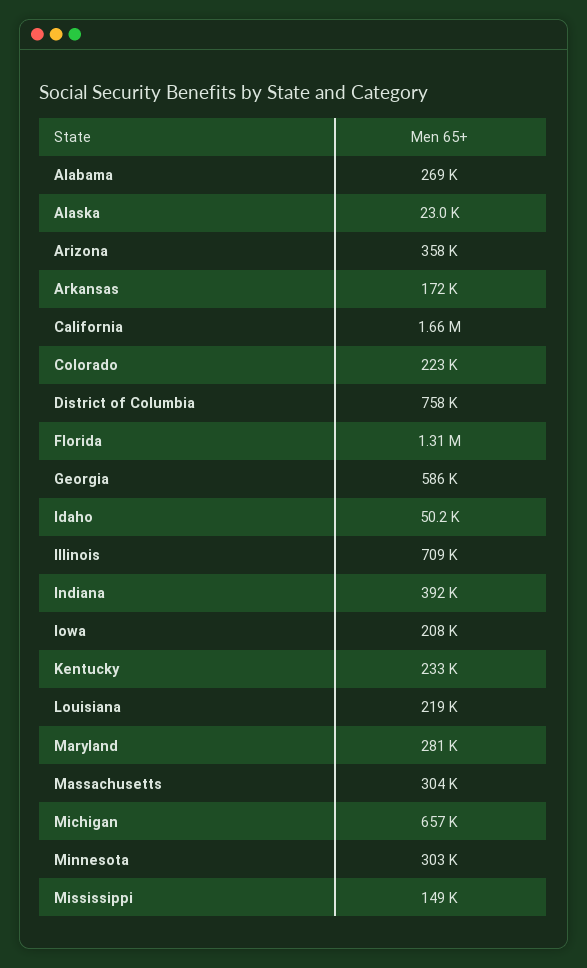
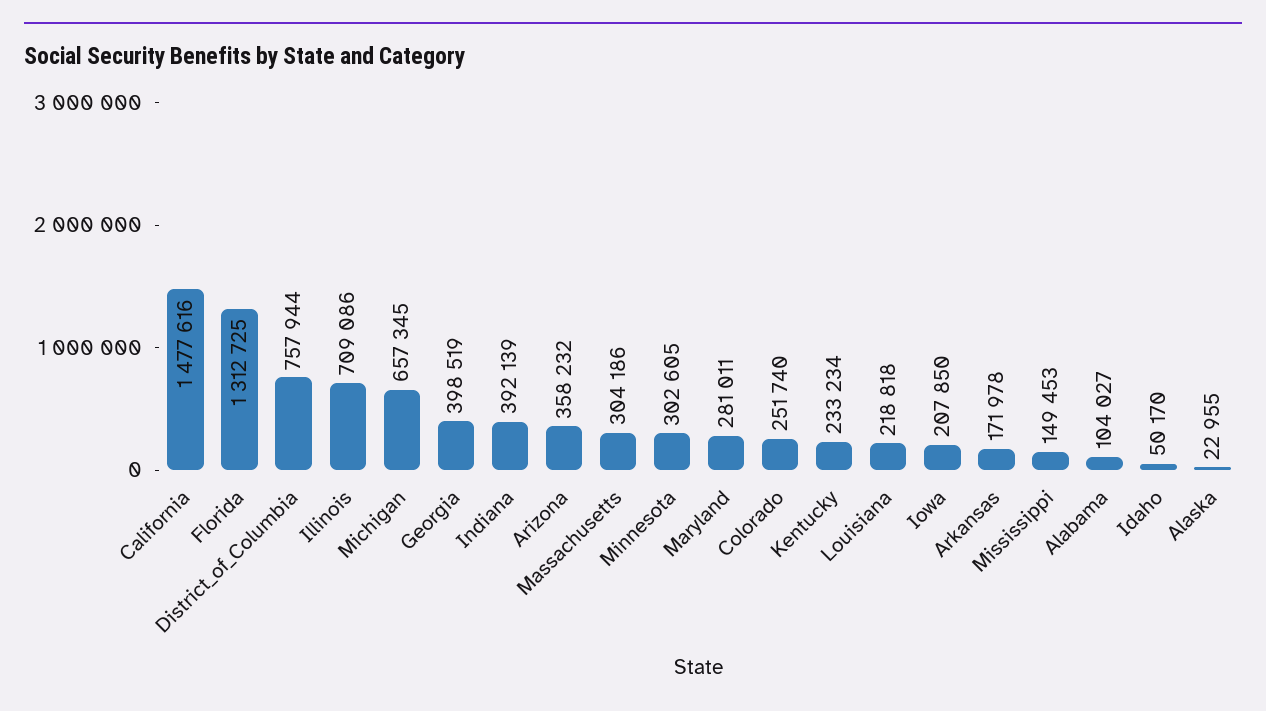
  {
-   "Alabama": 269000,
+   "Alabama": 104027,
    "Alaska": 22955,
    "Arizona": 358232,
    "Arkansas": 171978,
-   "California": 1660000,
+   "California": 1477616,
-   "Colorado": 223000,
+   "Colorado": 251740,
    "District of Columbia": 757944,
    "Florida": 1312725,
-   "Georgia": 586000,
+   "Georgia": 398519,
    "Idaho": 50170,
    "Illinois": 709086,
    "Indiana": 392139,
    "Iowa": 207850,
    "Kentucky": 233234,
    "Louisiana": 218818,
    "Maryland": 281011,
    "Massachusetts": 304186,
    "Michigan": 657345,
    "Minnesota": 302605,
    "Mississippi": 149453
  }

